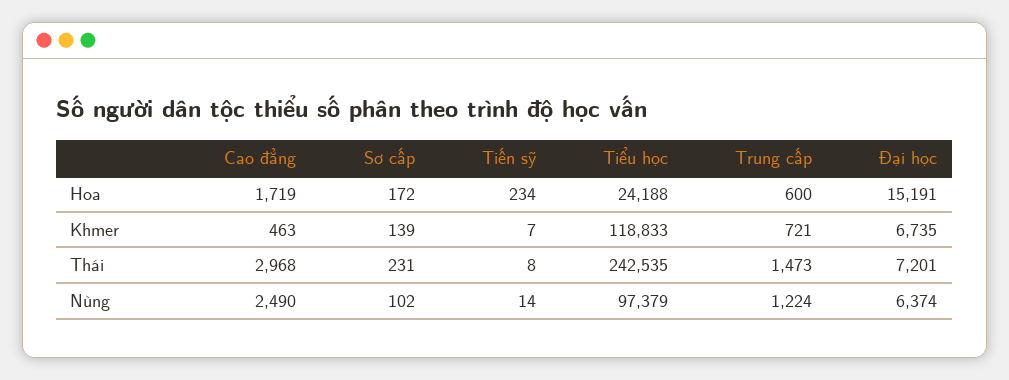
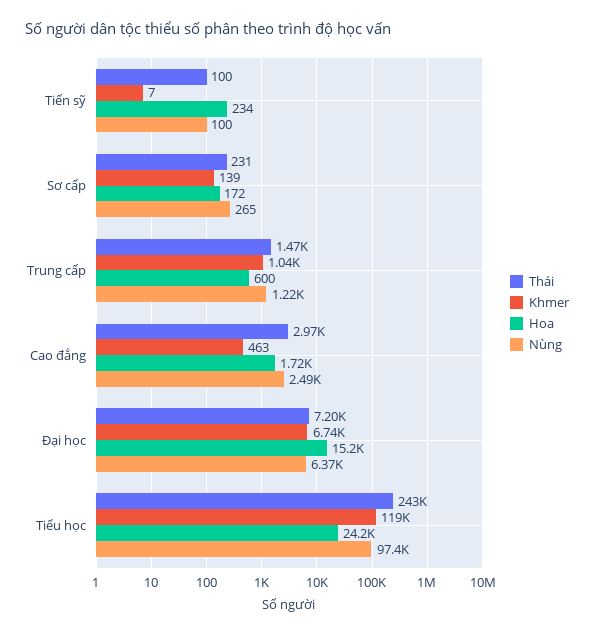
  {
    "Hoa": {
      "Cao đẳng": 1719,
      "Sơ cấp": 172,
      "Tiến sỹ": 234,
      "Tiểu học": 24188,
      "Trung cấp": 600,
      "Đại học": 15191
    },
    "Khmer": {
      "Cao đẳng": 463,
      "Sơ cấp": 139,
      "Tiến sỹ": 7,
      "Tiểu học": 118833,
-     "Trung cấp": 721,
+     "Trung cấp": 1040,
      "Đại học": 6735
    },
    "Thái": {
      "Cao đẳng": 2968,
      "Sơ cấp": 231,
-     "Tiến sỹ": 8,
+     "Tiến sỹ": 100,
      "Tiểu học": 242535,
      "Trung cấp": 1473,
      "Đại học": 7201
    },
    "Nùng": {
      "Cao đẳng": 2490,
-     "Sơ cấp": 102,
+     "Sơ cấp": 265,
-     "Tiến sỹ": 14,
+     "Tiến sỹ": 100,
      "Tiểu học": 97379,
      "Trung cấp": 1224,
      "Đại học": 6374
    }
  }

